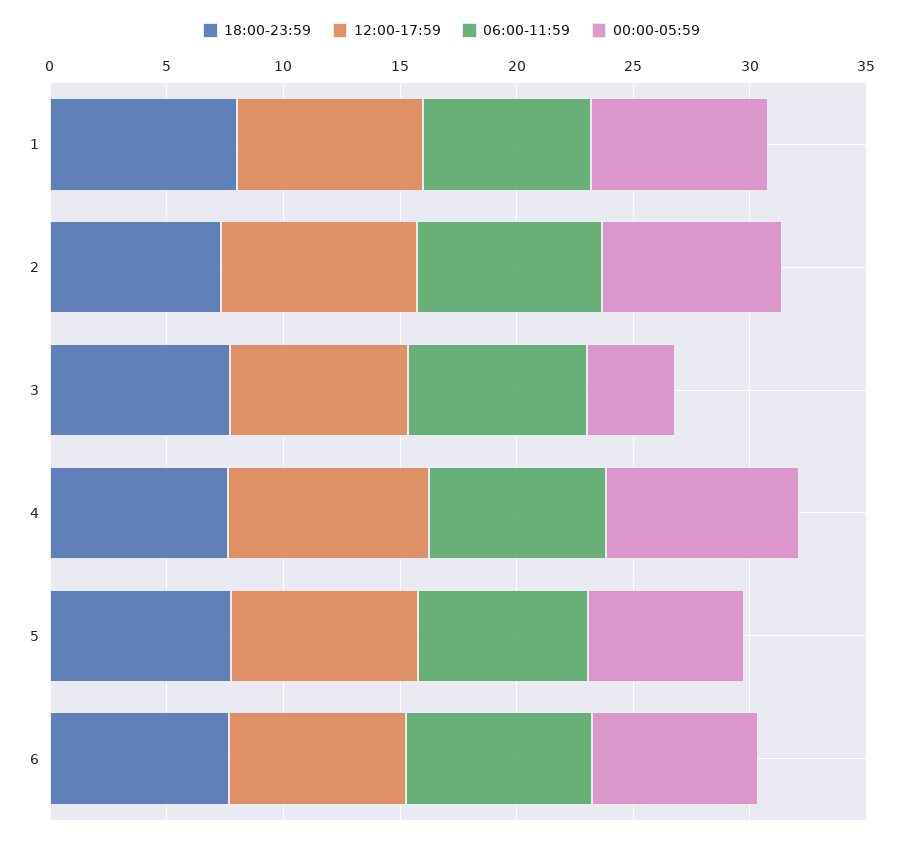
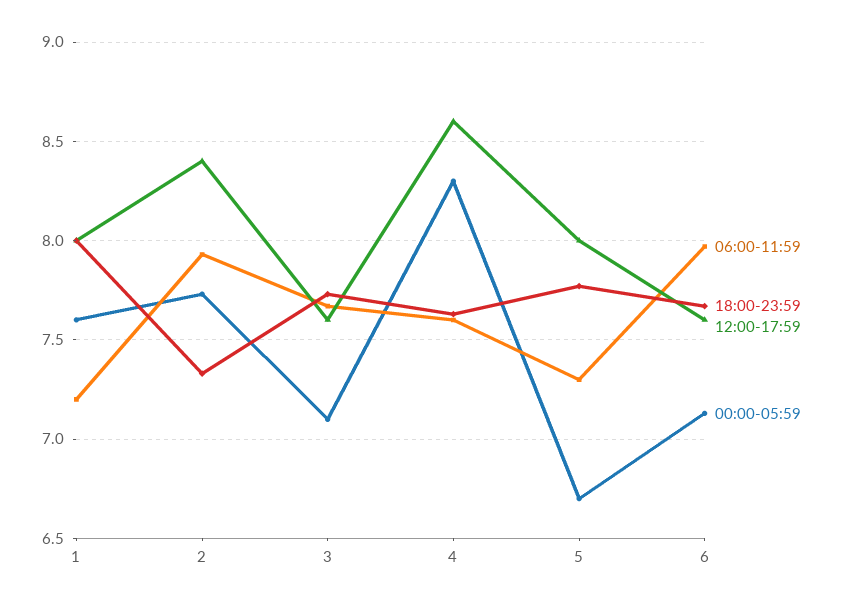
  {
    "18:00-23:59": {
      "1": 8,
      "2": 7.35,
      "3": 7.75,
      "4": 7.65,
      "5": 7.75,
      "6": 7.65
    },
    "12:00-17:59": {
      "1": 8,
      "2": 8.4,
      "3": 7.6,
      "4": 8.6,
      "5": 8,
      "6": 7.6
    },
    "06:00-11:59": {
      "1": 7.2,
      "2": 7.95,
      "3": 7.65,
      "4": 7.6,
      "5": 7.3,
      "6": 7.95
    },
    "00:00-05:59": {
      "1": 7.6,
      "2": 7.75,
-     "3": 4,
+     "3": 7.1,
      "4": 8.3,
      "5": 6.7,
      "6": 7.15
    }
  }

